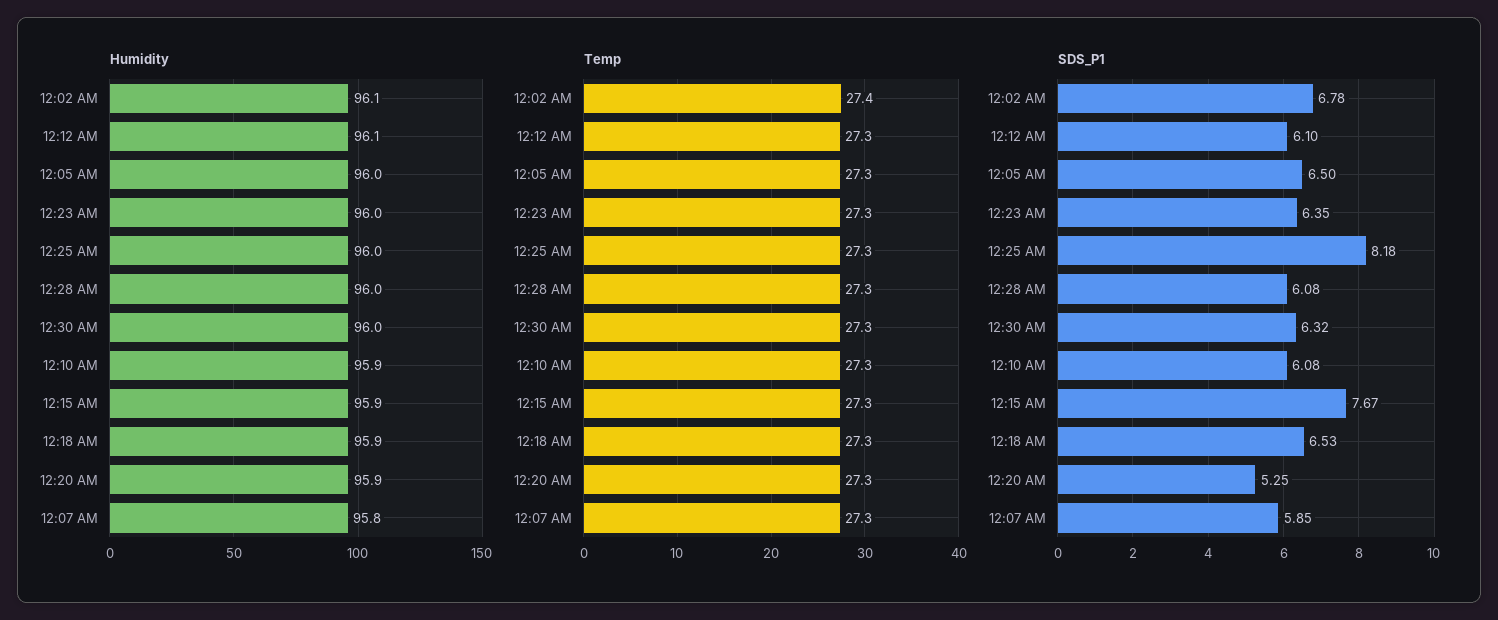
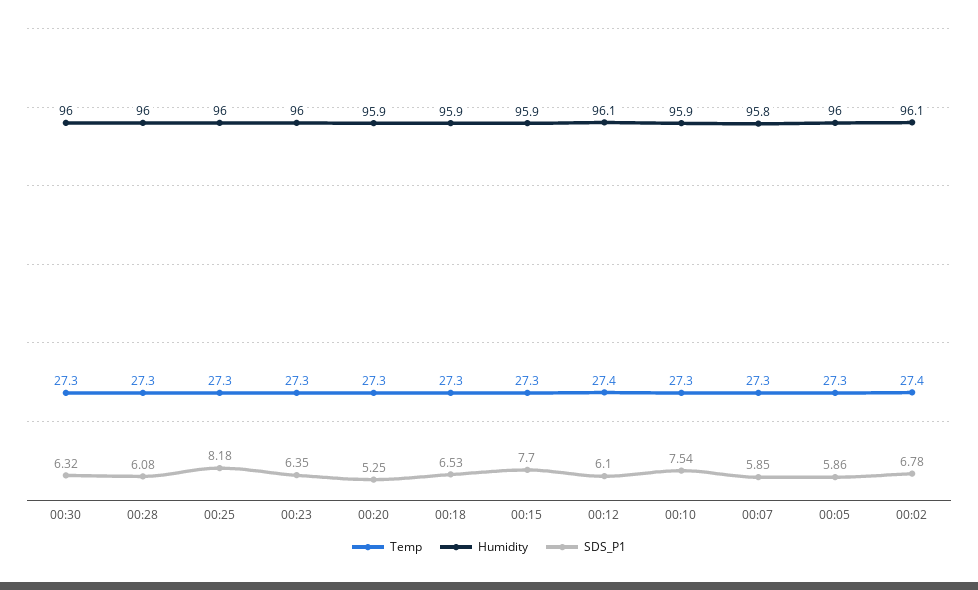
  {
    "Humidity": {
      "12:02 AM": 96.1,
      "12:12 AM": 96.1,
      "12:05 AM": 96,
      "12:23 AM": 96,
      "12:25 AM": 96,
      "12:28 AM": 96,
      "12:30 AM": 96,
      "12:10 AM": 95.9,
      "12:15 AM": 95.9,
      "12:18 AM": 95.9,
      "12:20 AM": 95.9,
      "12:07 AM": 95.8
    },
    "Temp": {
      "12:02 AM": 27.4,
-     "12:12 AM": 27.3,
+     "12:12 AM": 27.4,
      "12:05 AM": 27.3,
      "12:23 AM": 27.3,
      "12:25 AM": 27.3,
      "12:28 AM": 27.3,
      "12:30 AM": 27.3,
      "12:10 AM": 27.3,
      "12:15 AM": 27.3,
      "12:18 AM": 27.3,
      "12:20 AM": 27.3,
      "12:07 AM": 27.3
    },
    "SDS_P1": {
      "12:02 AM": 6.78,
      "12:12 AM": 6.1,
-     "12:05 AM": 6.5,
+     "12:05 AM": 5.86,
      "12:23 AM": 6.35,
      "12:25 AM": 8.18,
      "12:28 AM": 6.08,
      "12:30 AM": 6.32,
-     "12:10 AM": 6.08,
+     "12:10 AM": 7.54,
-     "12:15 AM": 7.67,
+     "12:15 AM": 7.7,
      "12:18 AM": 6.53,
      "12:20 AM": 5.25,
      "12:07 AM": 5.85
    }
  }

